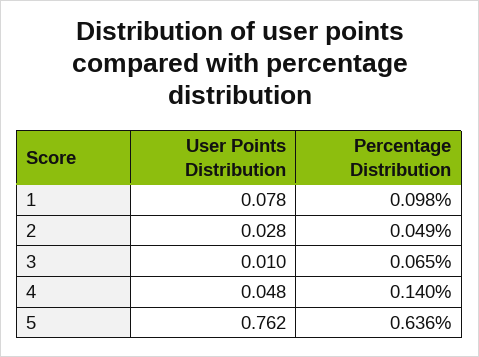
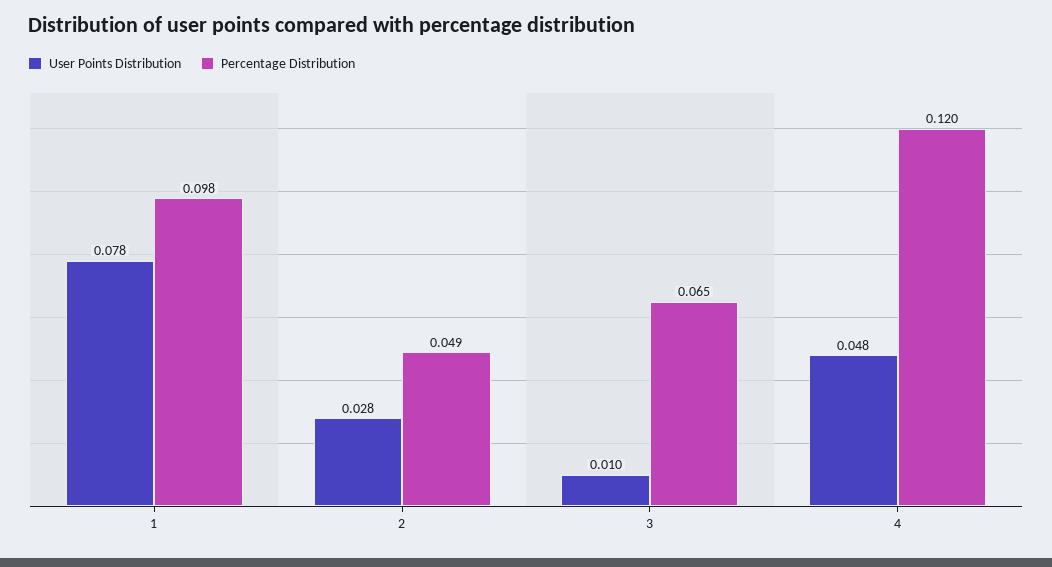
  {
    "User Points Distribution": {
      "1": 0.078,
      "2": 0.028,
      "3": 0.01,
-     "4": 0.048,
+     "4": 0.048
-     "5": 0.762
    },
    "Percentage Distribution": {
      "1": 0.098,
      "2": 0.049,
      "3": 0.065,
-     "4": 0.14,
+     "4": 0.12
-     "5": 0.636
    }
  }

